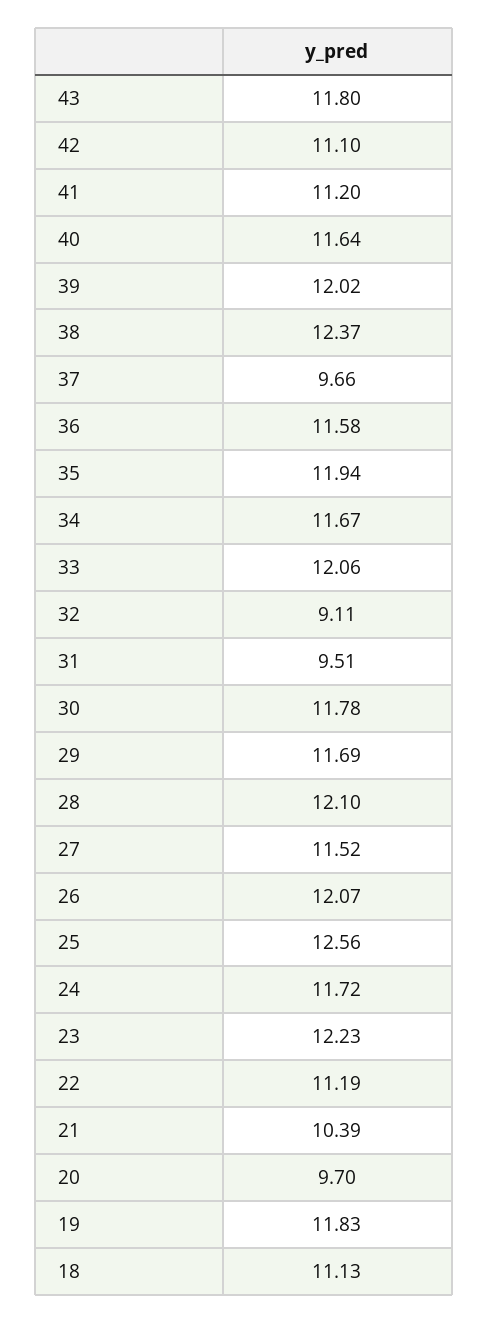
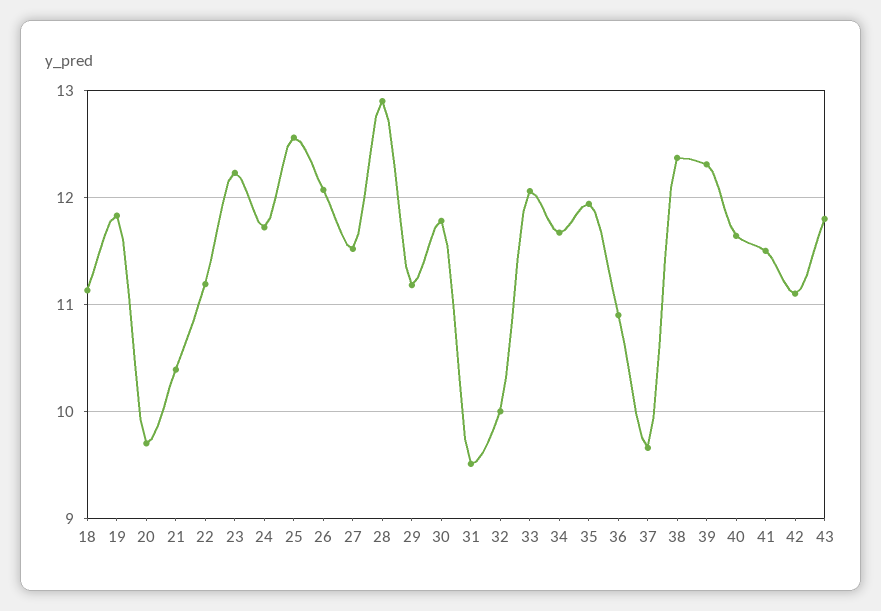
  {
    "43": 11.8,
    "42": 11.1,
-   "41": 11.2,
+   "41": 11.5,
    "40": 11.64,
-   "39": 12.02,
+   "39": 12.3,
    "38": 12.37,
    "37": 9.66,
-   "36": 11.58,
+   "36": 10.9,
    "35": 11.94,
    "34": 11.67,
    "33": 12.06,
-   "32": 9.11,
+   "32": 10,
    "31": 9.51,
    "30": 11.78,
-   "29": 11.69,
+   "29": 11.2,
-   "28": 12.1,
+   "28": 12.9,
    "27": 11.52,
    "26": 12.07,
    "25": 12.56,
    "24": 11.72,
    "23": 12.23,
    "22": 11.19,
    "21": 10.39,
    "20": 9.7,
    "19": 11.83,
    "18": 11.13
  }

